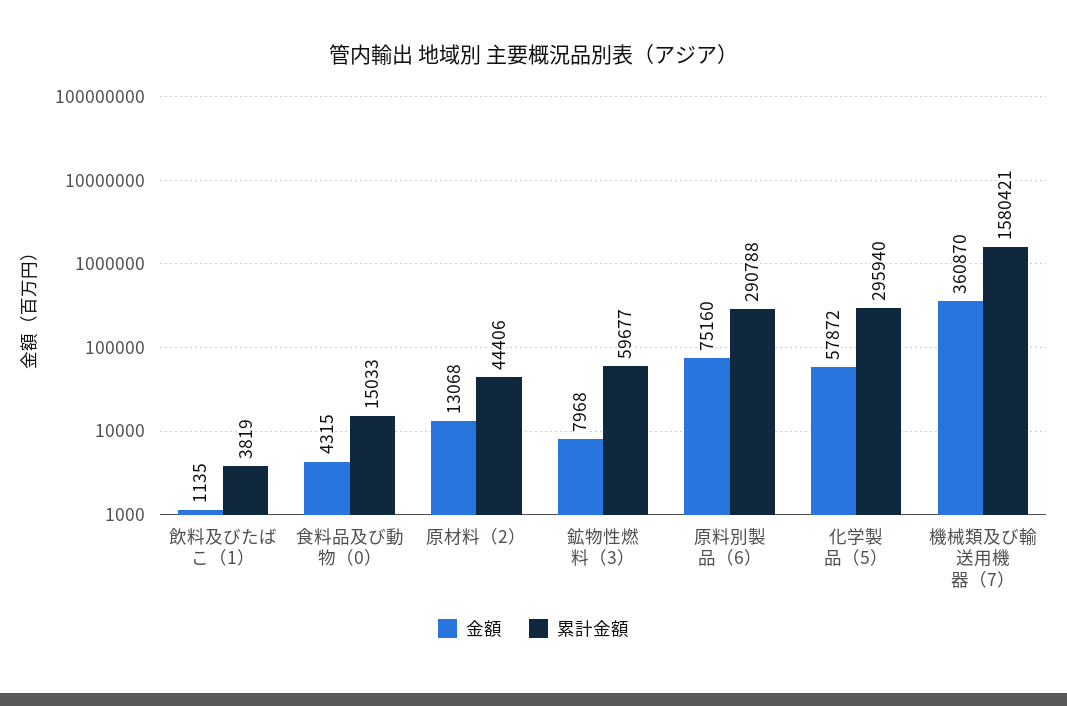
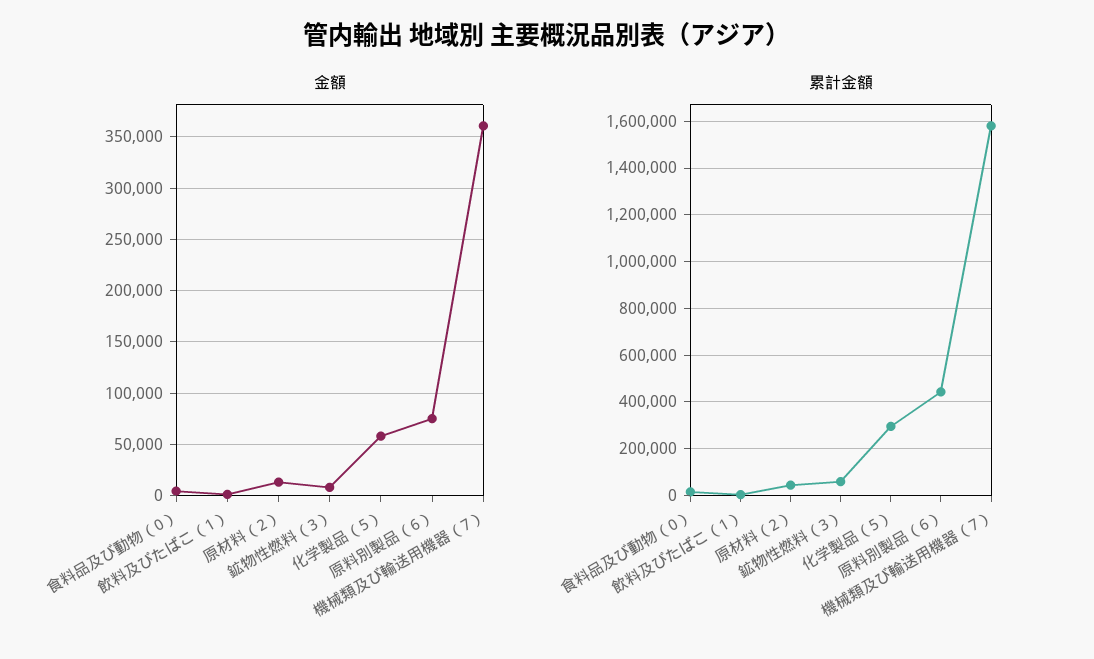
  {
    "金額": {
      "飲料及びたばこ（1）": 1135,
      "食料品及び動物（0）": 4315,
      "原材料（2）": 13068,
      "鉱物性燃料（3）": 7968,
      "原料別製品（6）": 75160,
      "化学製品（5）": 57872,
      "機械類及び輸送用機器（7）": 360870
    },
    "累計金額": {
      "飲料及びたばこ（1）": 3819,
      "食料品及び動物（0）": 15033,
      "原材料（2）": 44406,
      "鉱物性燃料（3）": 59677,
-     "原料別製品（6）": 290788,
+     "原料別製品（6）": 450000,
      "化学製品（5）": 295940,
      "機械類及び輸送用機器（7）": 1580421
    }
  }

